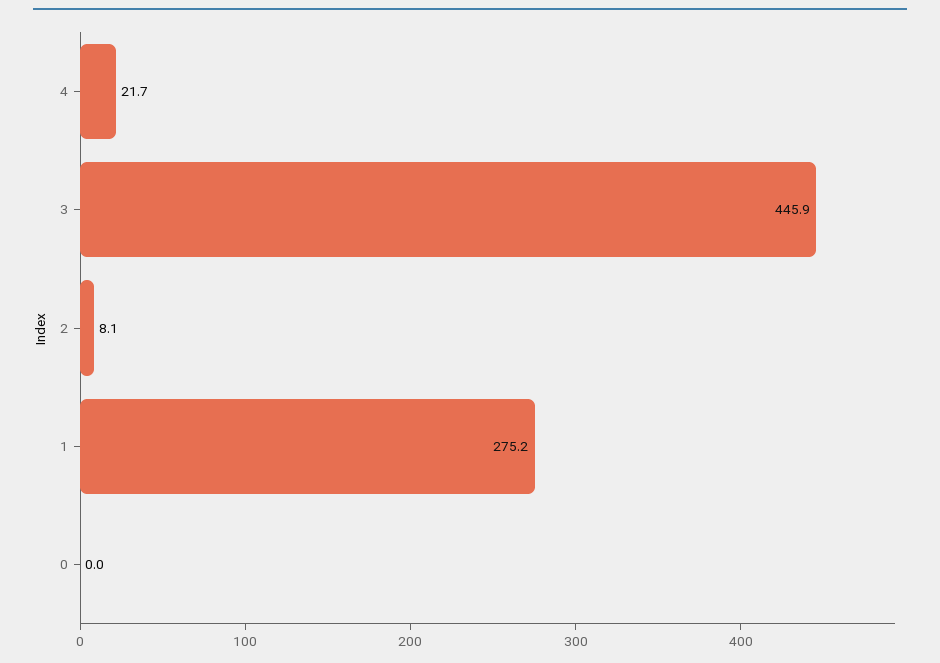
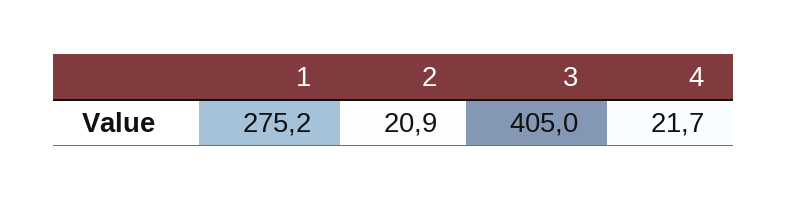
  {
    "4": 21.7,
-   "3": 445.9,
+   "3": 405,
-   "2": 8.1,
+   "2": 20.9,
-   "1": 275.2,
+   "1": 275.2
-   "0": 0
  }

